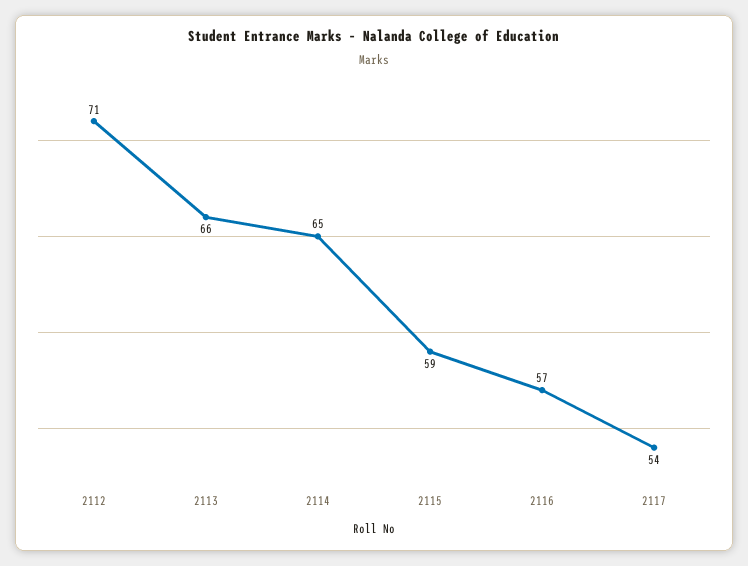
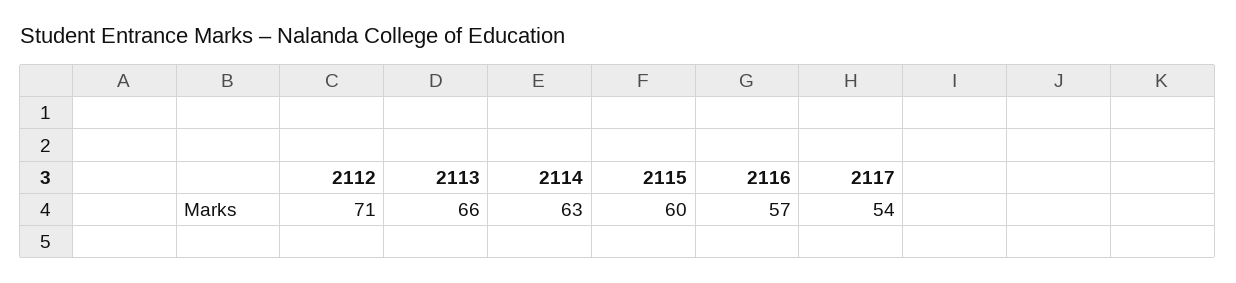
  {
    "2112": 71,
    "2113": 66,
-   "2114": 65,
+   "2114": 63,
-   "2115": 59,
+   "2115": 60,
    "2116": 57,
    "2117": 54
  }

